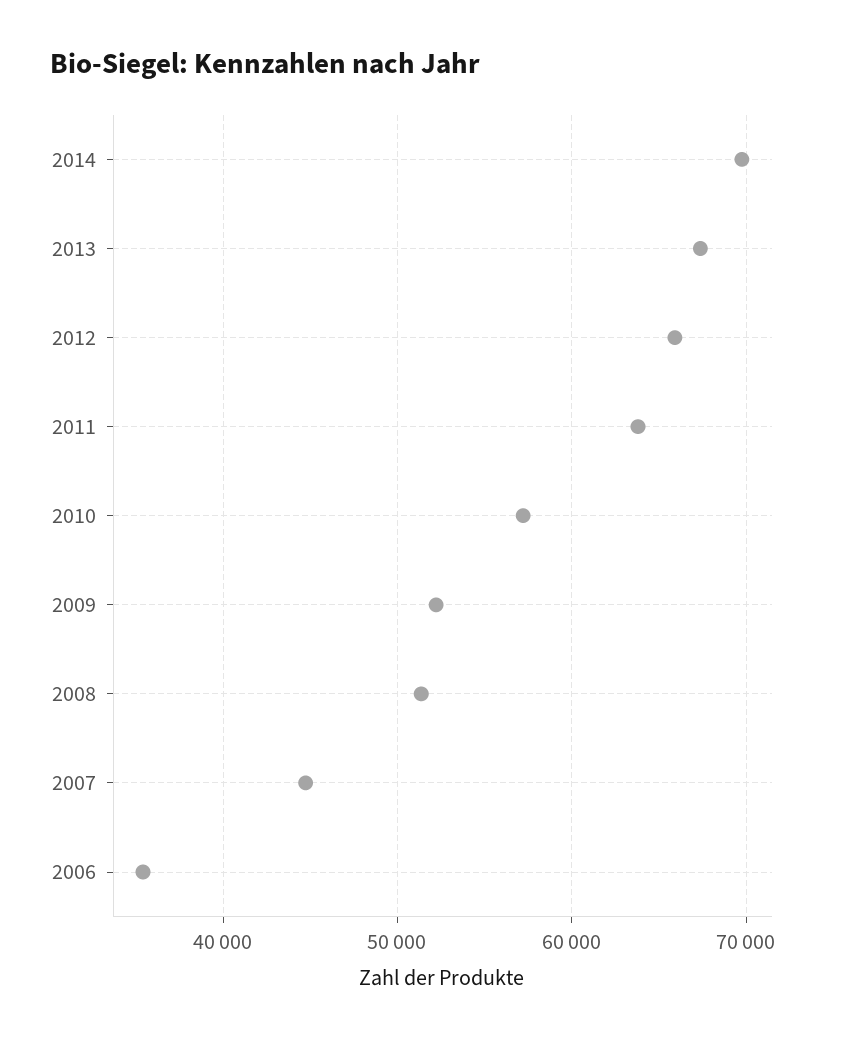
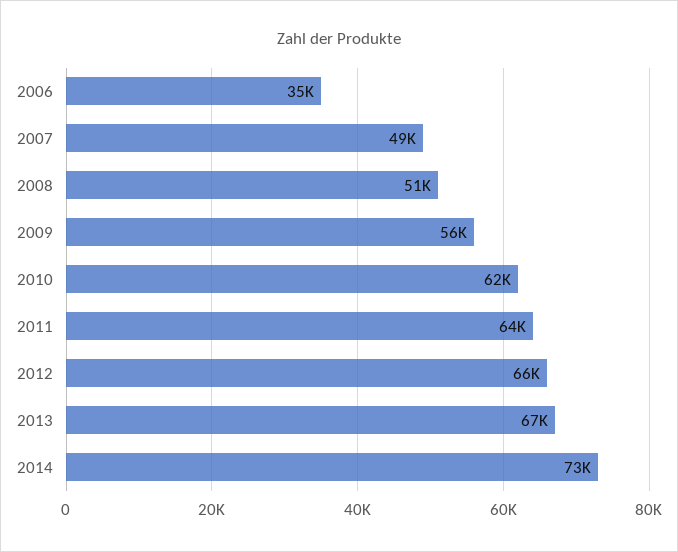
  {
-   "2014": 70000,
+   "2014": 73000,
    "2013": 67000,
    "2012": 66000,
    "2011": 64000,
-   "2010": 57000,
+   "2010": 62000,
-   "2009": 52000,
+   "2009": 56000,
    "2008": 51000,
-   "2007": 45000,
+   "2007": 49000,
    "2006": 35000
  }

